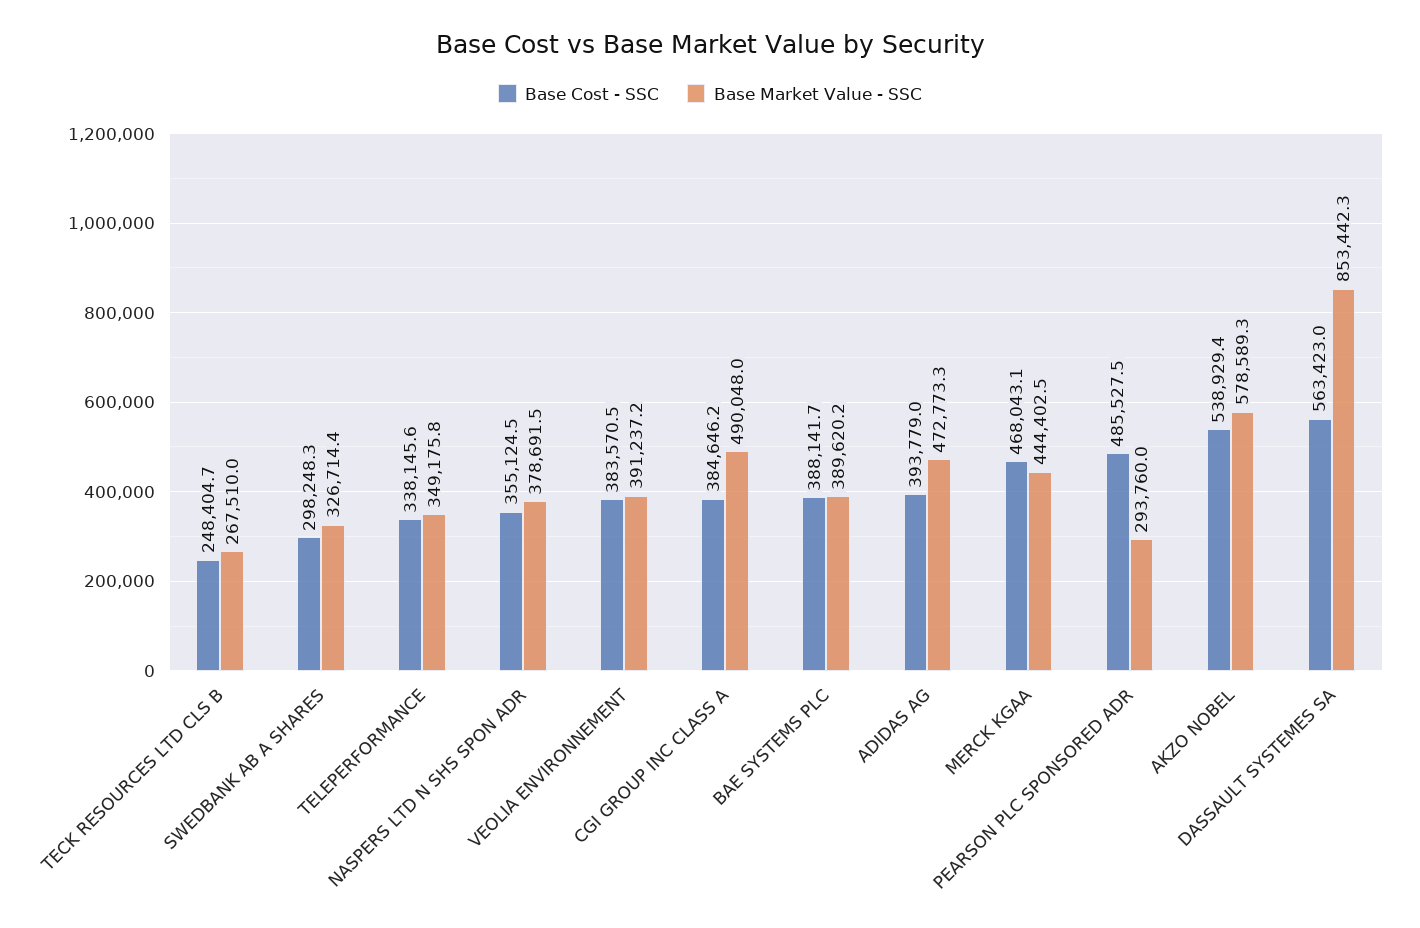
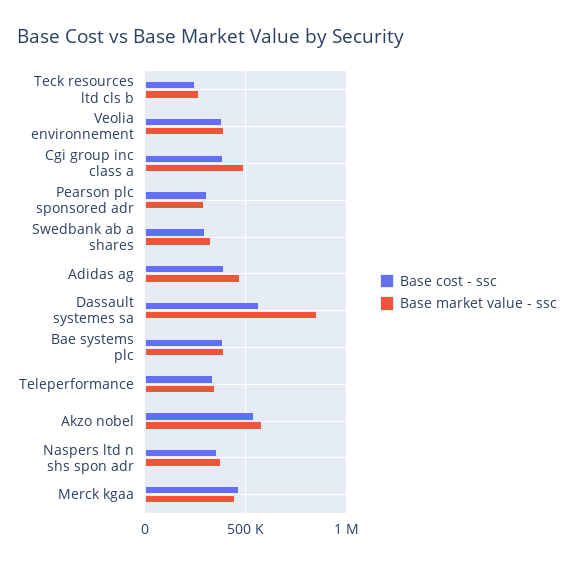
  {
    "Base Cost - SSC": {
      "TECK RESOURCES LTD CLS B": 248404.7,
      "SWEDBANK AB A SHARES": 298248.3,
      "TELEPERFORMANCE": 338145.6,
      "NASPERS LTD N SHS SPON ADR": 355124.5,
      "VEOLIA ENVIRONNEMENT": 383570.5,
      "CGI GROUP INC CLASS A": 384646.2,
      "BAE SYSTEMS PLC": 388141.7,
      "ADIDAS AG": 393779,
      "MERCK KGAA": 468043.1,
-     "PEARSON PLC SPONSORED ADR": 485527.5,
+     "PEARSON PLC SPONSORED ADR": 300000,
      "AKZO NOBEL": 538929.4,
      "DASSAULT SYSTEMES SA": 563423
    },
    "Base Market Value - SSC": {
      "TECK RESOURCES LTD CLS B": 267510,
      "SWEDBANK AB A SHARES": 326714.4,
      "TELEPERFORMANCE": 349175.8,
      "NASPERS LTD N SHS SPON ADR": 378691.5,
      "VEOLIA ENVIRONNEMENT": 391237.2,
      "CGI GROUP INC CLASS A": 490048,
      "BAE SYSTEMS PLC": 389620.2,
      "ADIDAS AG": 472773.3,
      "MERCK KGAA": 444402.5,
      "PEARSON PLC SPONSORED ADR": 293760,
      "AKZO NOBEL": 578589.3,
      "DASSAULT SYSTEMES SA": 853442.3
    }
  }

